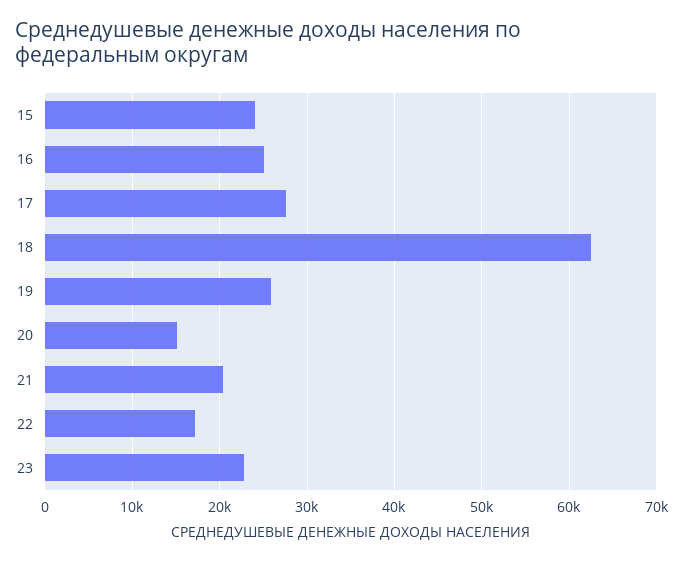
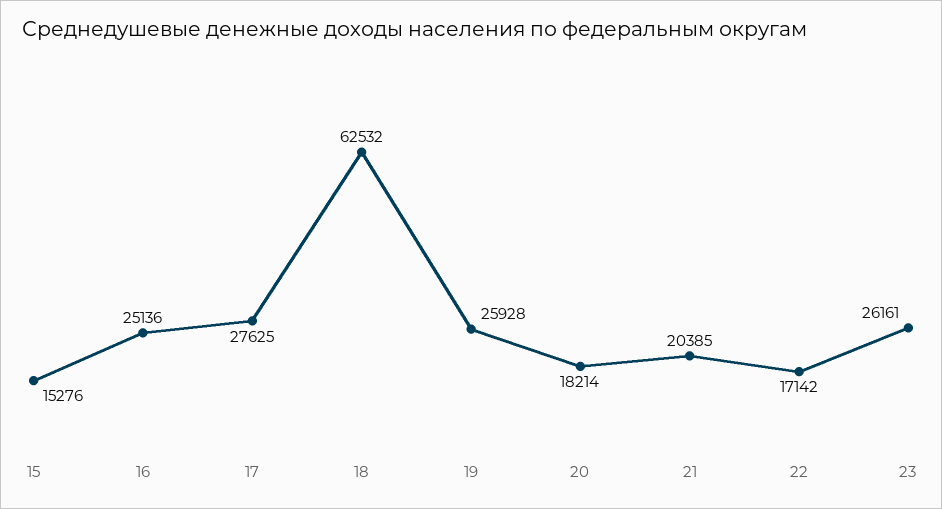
  {
-   "15": 24000,
+   "15": 15276,
    "16": 25136,
    "17": 27625,
    "18": 62532,
    "19": 25928,
-   "20": 15000,
+   "20": 18214,
    "21": 20385,
    "22": 17142,
-   "23": 23000
+   "23": 26161
  }

